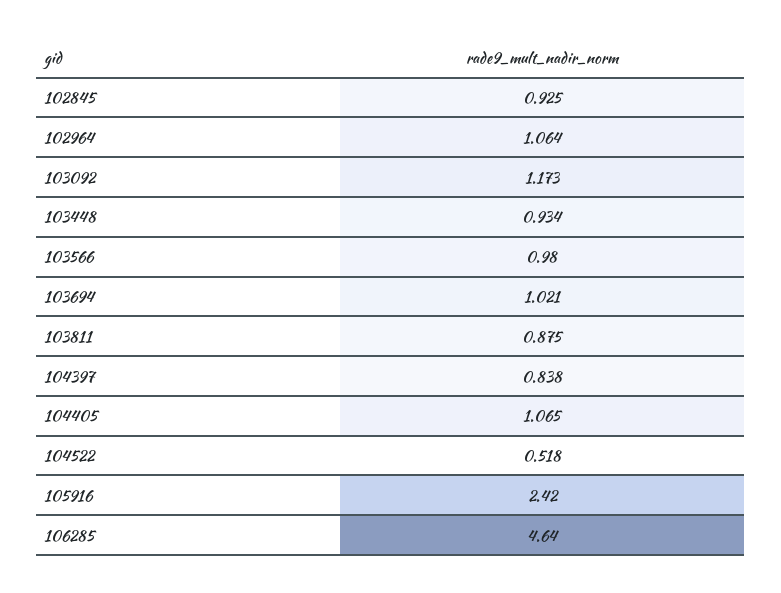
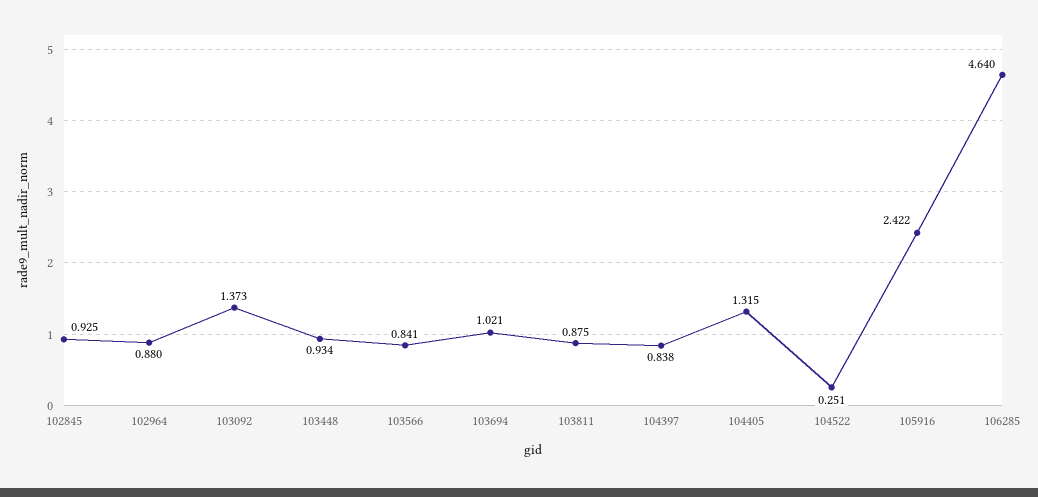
  {
    "102845": 0.925,
-   "102964": 1.064,
+   "102964": 0.88,
-   "103092": 1.173,
+   "103092": 1.373,
    "103448": 0.934,
-   "103566": 0.98,
+   "103566": 0.841,
    "103694": 1.021,
    "103811": 0.875,
    "104397": 0.838,
-   "104405": 1.065,
+   "104405": 1.315,
-   "104522": 0.518,
+   "104522": 0.251,
-   "105916": 2.42,
+   "105916": 2.422,
    "106285": 4.64
  }

